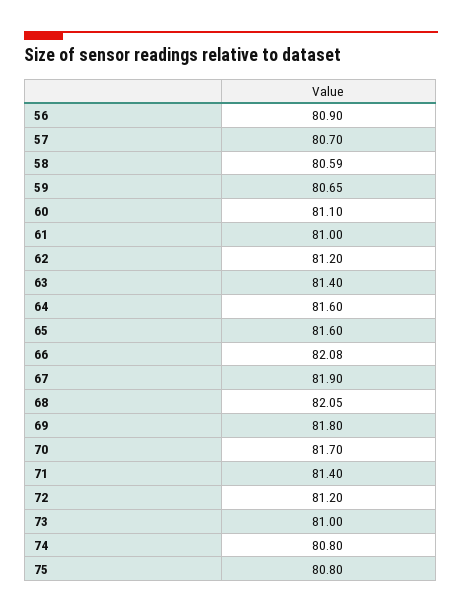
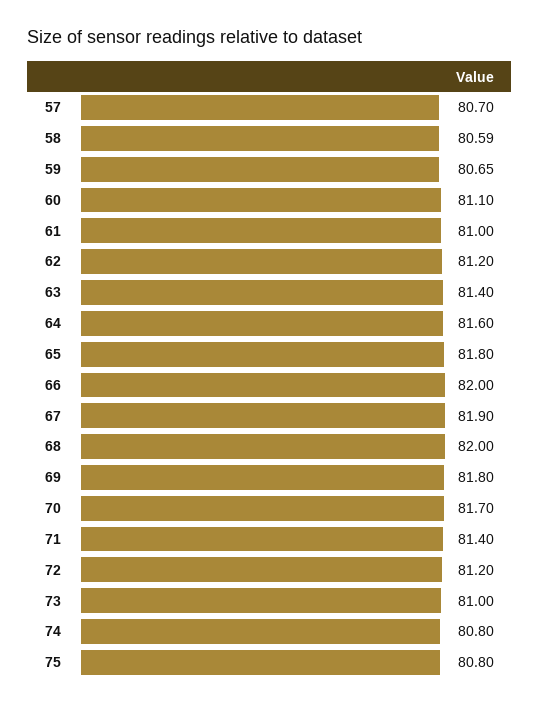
  {
-   "56": 80.9,
    "57": 80.7,
    "58": 80.59,
    "59": 80.65,
    "60": 81.1,
    "61": 81,
    "62": 81.2,
    "63": 81.4,
    "64": 81.6,
-   "65": 81.6,
+   "65": 81.8,
-   "66": 82.08,
+   "66": 82,
    "67": 81.9,
-   "68": 82.05,
+   "68": 82,
    "69": 81.8,
    "70": 81.7,
    "71": 81.4,
    "72": 81.2,
    "73": 81,
    "74": 80.8,
    "75": 80.8
  }

